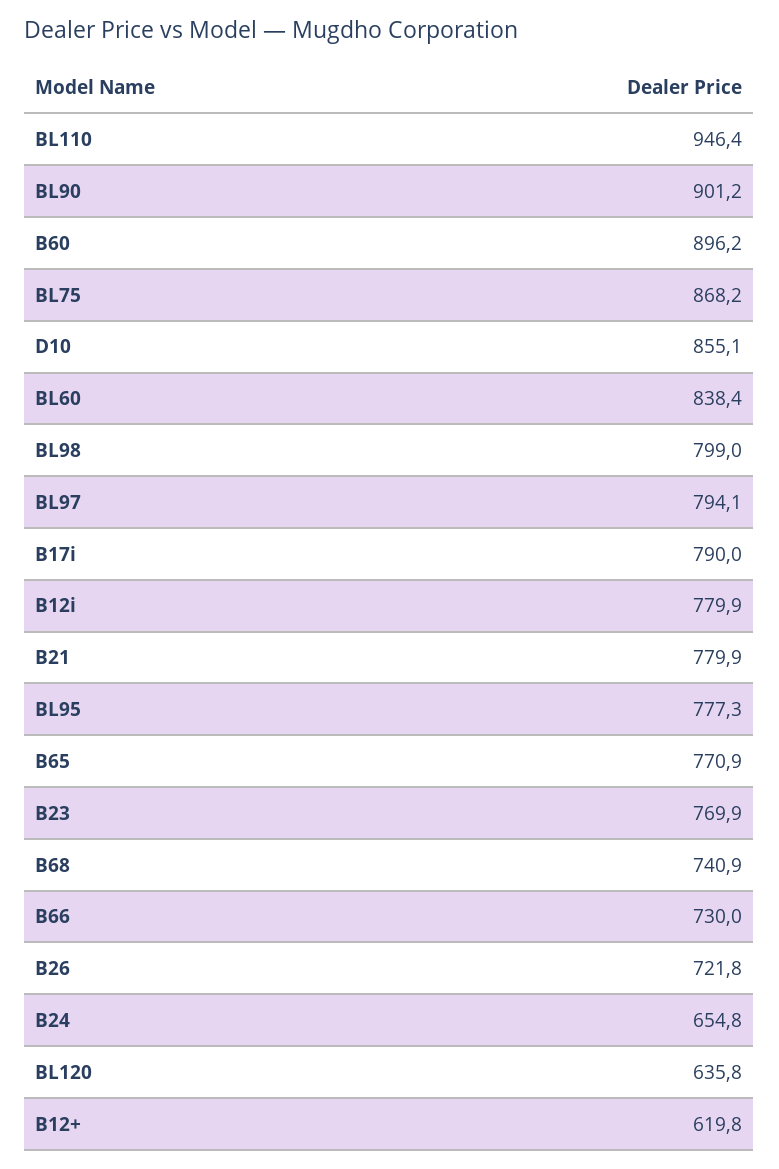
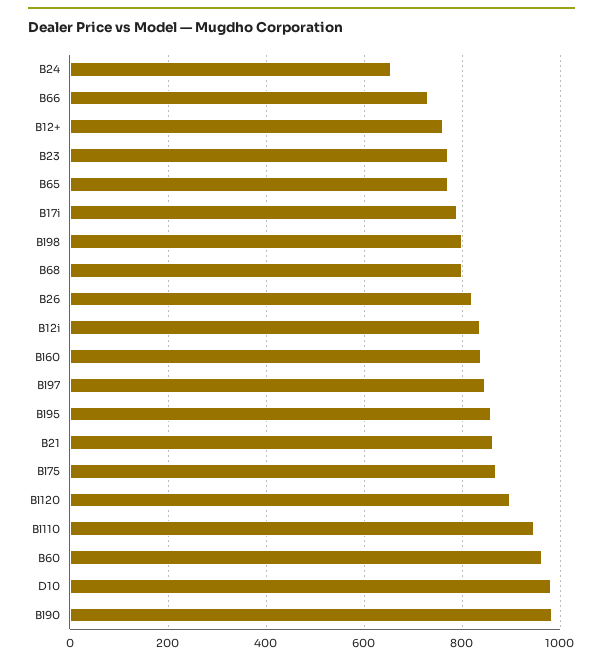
  {
    "BL110": 946.4,
-   "BL90": 901.2,
+   "BL90": 980,
-   "B60": 896.2,
+   "B60": 960,
    "BL75": 868.2,
-   "D10": 855.1,
+   "D10": 980,
    "BL60": 838.4,
    "BL98": 799,
-   "BL97": 794.1,
+   "BL97": 840,
    "B17i": 790,
-   "B12i": 779.9,
+   "B12i": 840,
-   "B21": 779.9,
+   "B21": 860,
-   "BL95": 777.3,
+   "BL95": 860,
    "B65": 770.9,
    "B23": 769.9,
-   "B68": 740.9,
+   "B68": 800,
    "B66": 730,
-   "B26": 721.8,
+   "B26": 820,
    "B24": 654.8,
-   "BL120": 635.8,
+   "BL120": 900,
-   "B12+": 619.8
+   "B12+": 760
  }

